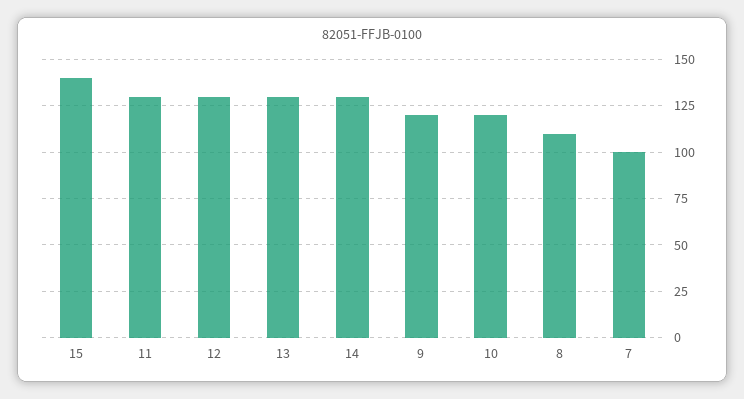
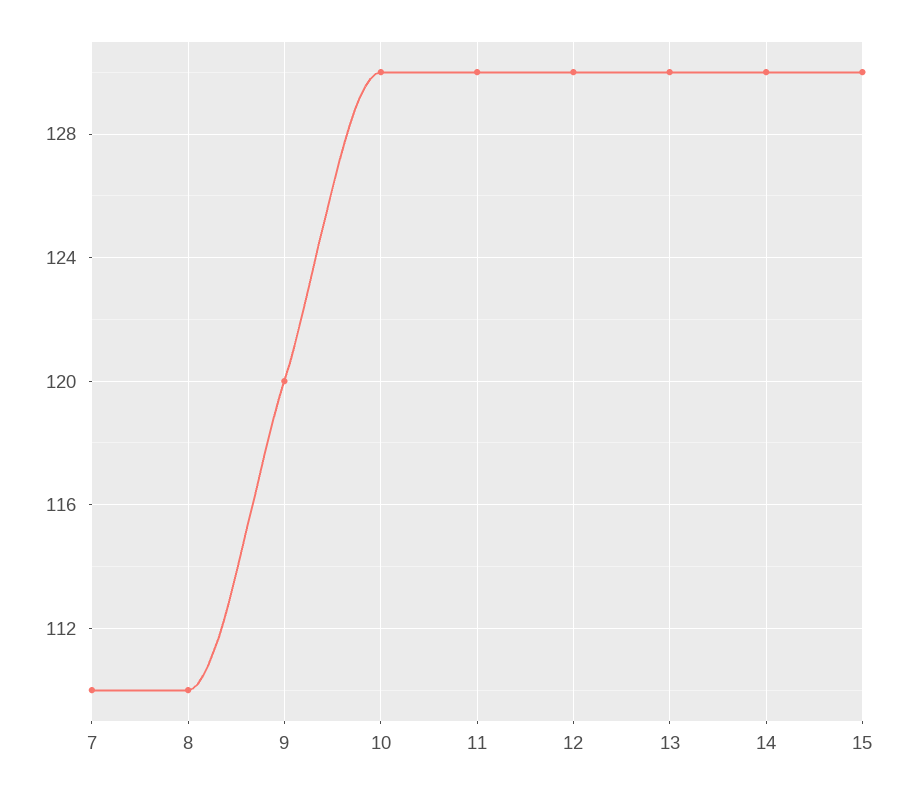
  {
-   "15": 140,
+   "15": 130,
    "11": 130,
    "12": 130,
    "13": 130,
    "14": 130,
    "9": 120,
-   "10": 120,
+   "10": 130,
    "8": 110,
-   "7": 100
+   "7": 110
  }

